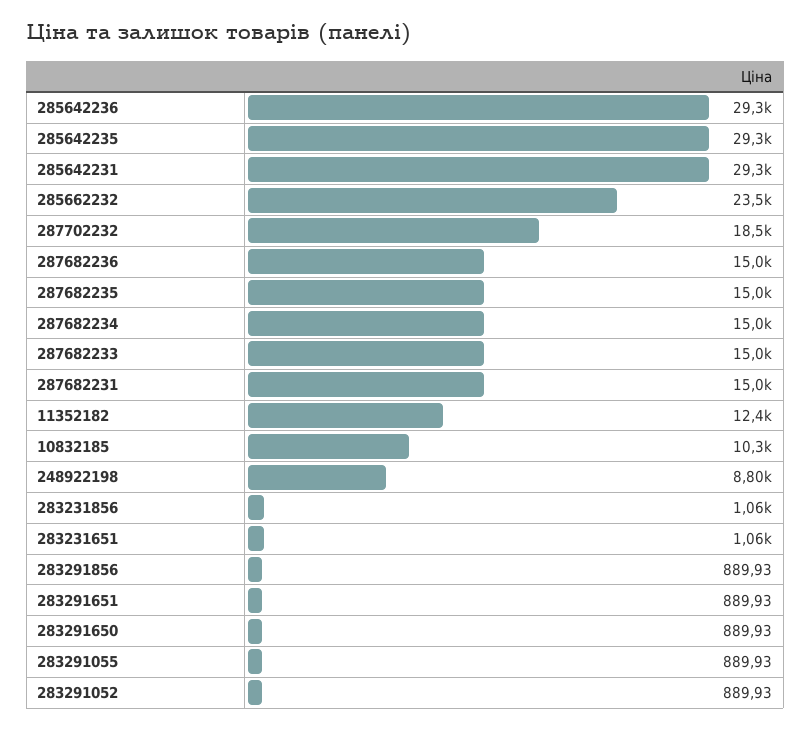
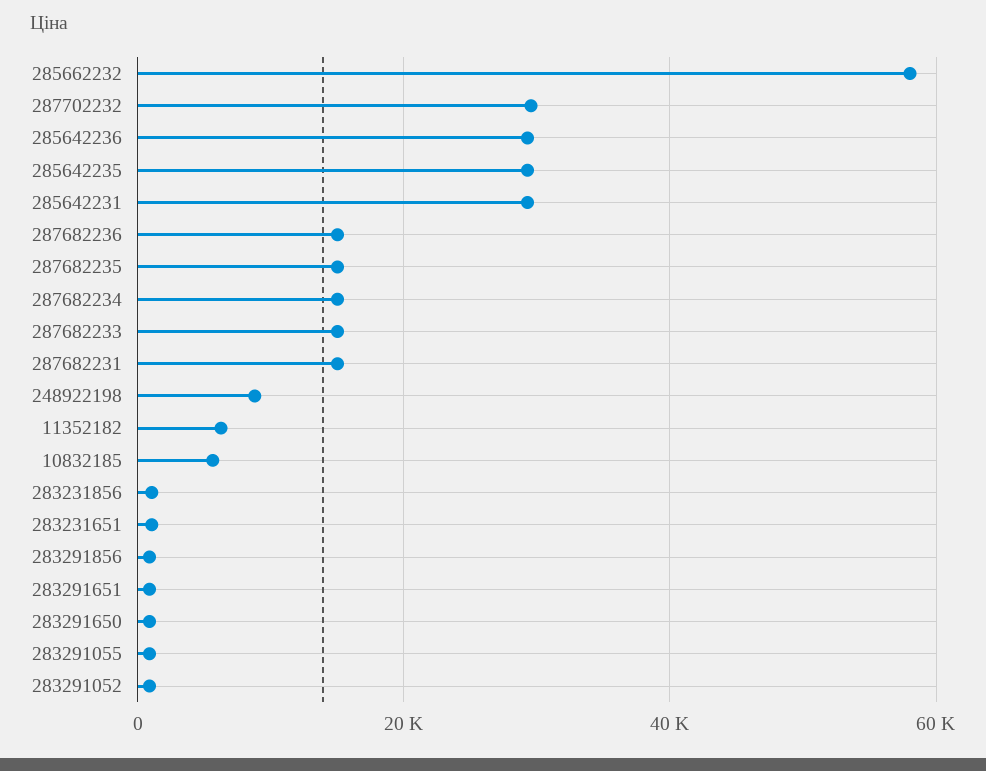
  {
    "285642236": 29300,
    "285642235": 29300,
    "285642231": 29300,
-   "285662232": 23500,
+   "285662232": 58000,
-   "287702232": 18500,
+   "287702232": 30000,
    "287682236": 15000,
    "287682235": 15000,
    "287682234": 15000,
    "287682233": 15000,
    "287682231": 15000,
-   "11352182": 12400,
+   "11352182": 6000,
-   "10832185": 10300,
+   "10832185": 6000,
    "248922198": 8800,
    "283231856": 1060,
    "283231651": 1060,
    "283291856": 889.93,
    "283291651": 889.93,
    "283291650": 889.93,
    "283291055": 889.93,
    "283291052": 889.93
  }

